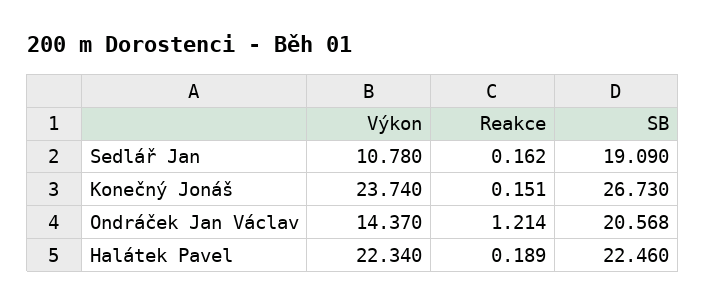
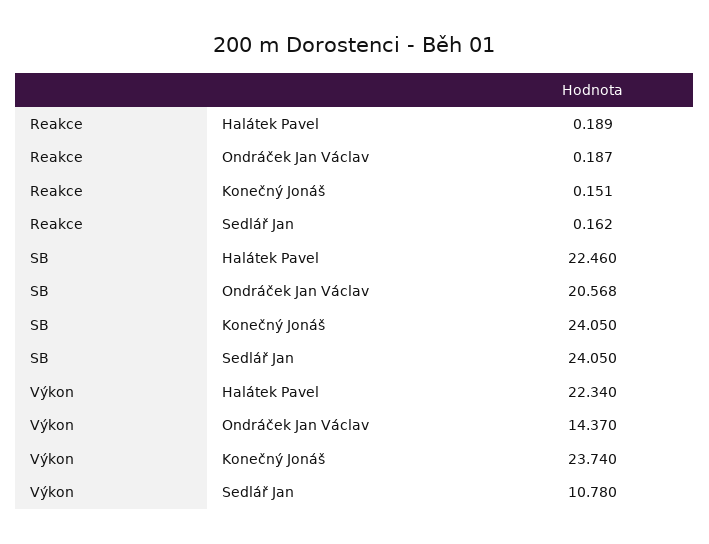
  {
    "Výkon": {
      "Sedlář Jan": 10.78,
      "Konečný Jonáš": 23.74,
      "Ondráček Jan Václav": 14.37,
      "Halátek Pavel": 22.34
    },
    "Reakce": {
      "Sedlář Jan": 0.162,
      "Konečný Jonáš": 0.151,
-     "Ondráček Jan Václav": 1.214,
+     "Ondráček Jan Václav": 0.187,
      "Halátek Pavel": 0.189
    },
    "SB": {
-     "Sedlář Jan": 19.09,
+     "Sedlář Jan": 24.05,
-     "Konečný Jonáš": 26.73,
+     "Konečný Jonáš": 24.05,
      "Ondráček Jan Václav": 20.568,
      "Halátek Pavel": 22.46
    }
  }

